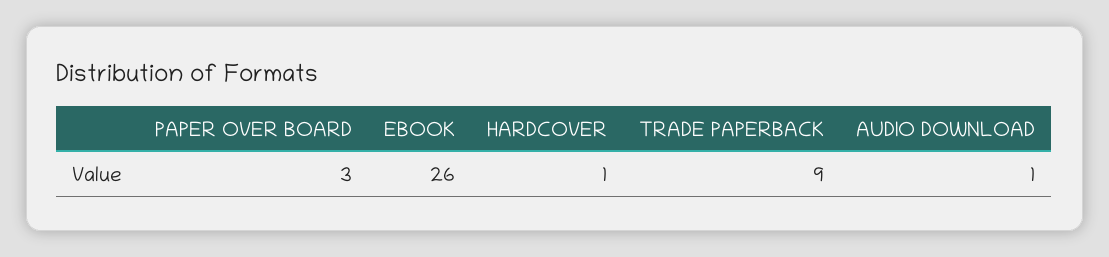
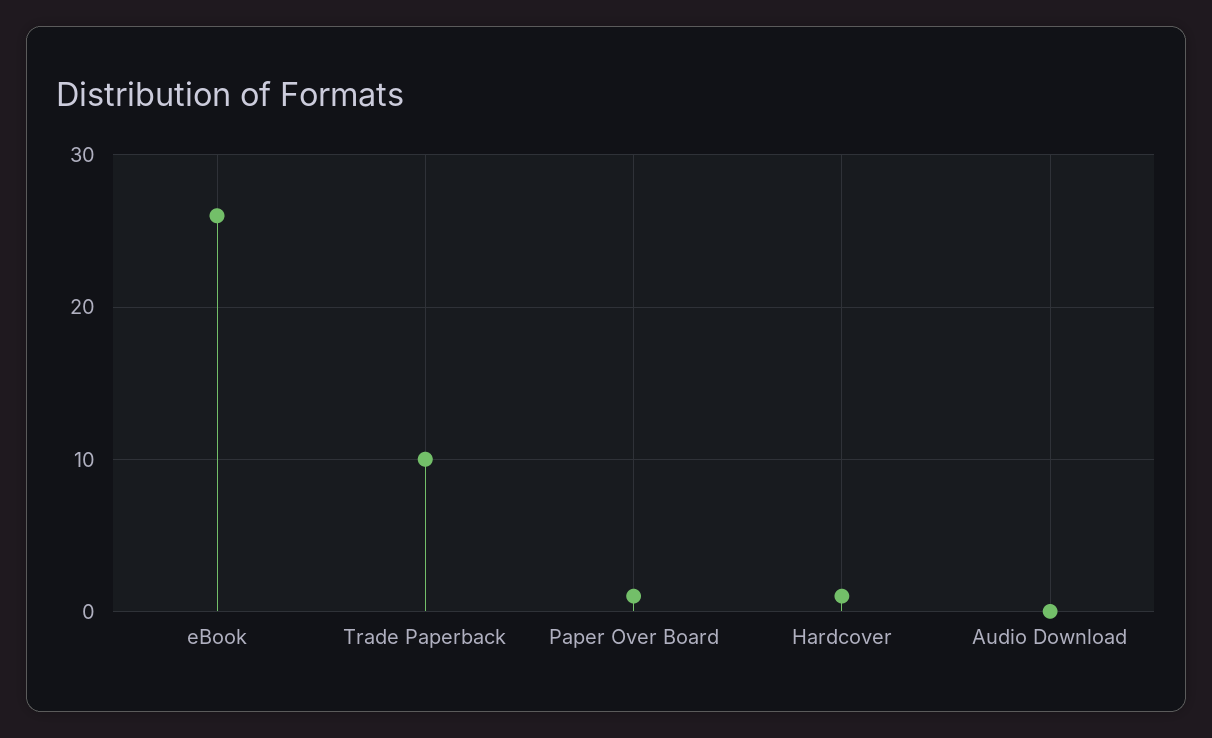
  {
-   "PAPER OVER BOARD": 3,
+   "PAPER OVER BOARD": 1,
    "EBOOK": 26,
    "HARDCOVER": 1,
-   "TRADE PAPERBACK": 9,
+   "TRADE PAPERBACK": 10,
-   "AUDIO DOWNLOAD": 1
+   "AUDIO DOWNLOAD": 0
  }

